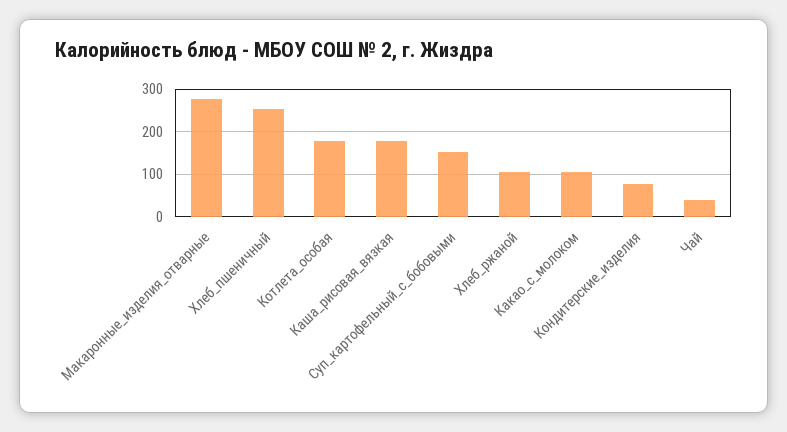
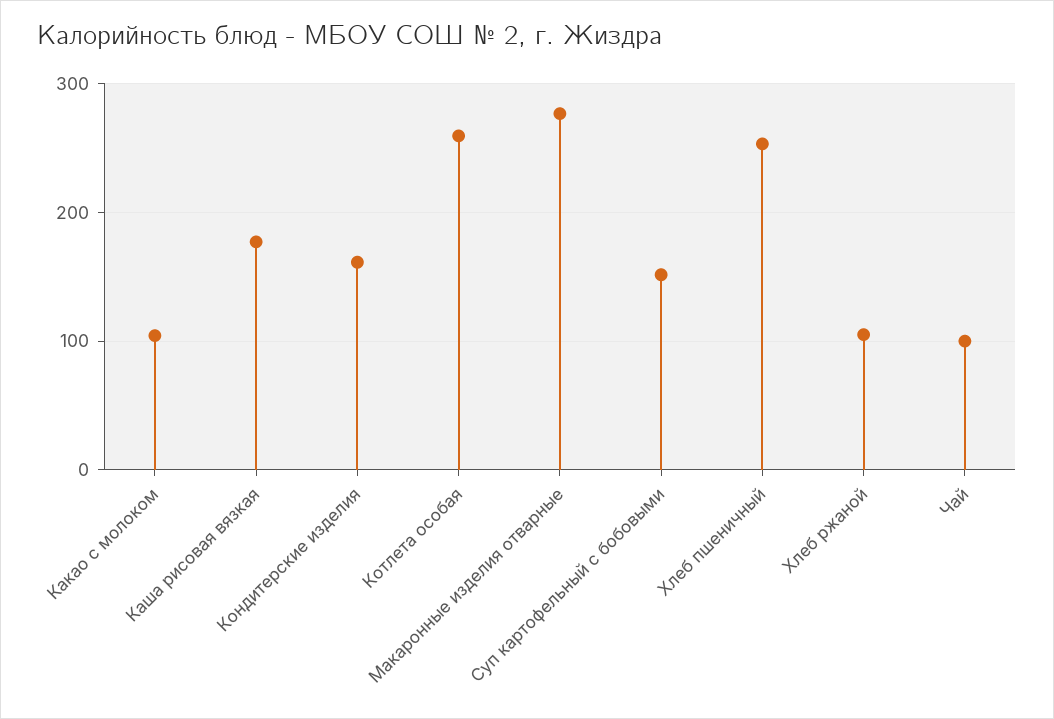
  {
    "Макаронные_изделия_отварные": 280,
    "Хлеб_пшеничный": 250,
-   "Котлета_особая": 180,
+   "Котлета_особая": 260,
    "Каша_рисовая_вязкая": 180,
    "Суп_картофельный_с_бобовыми": 150,
    "Хлеб_ржаной": 110,
    "Какао_с_молоком": 100,
-   "Кондитерские_изделия": 80,
+   "Кондитерские_изделия": 160,
-   "Чай": 40
+   "Чай": 100
  }

